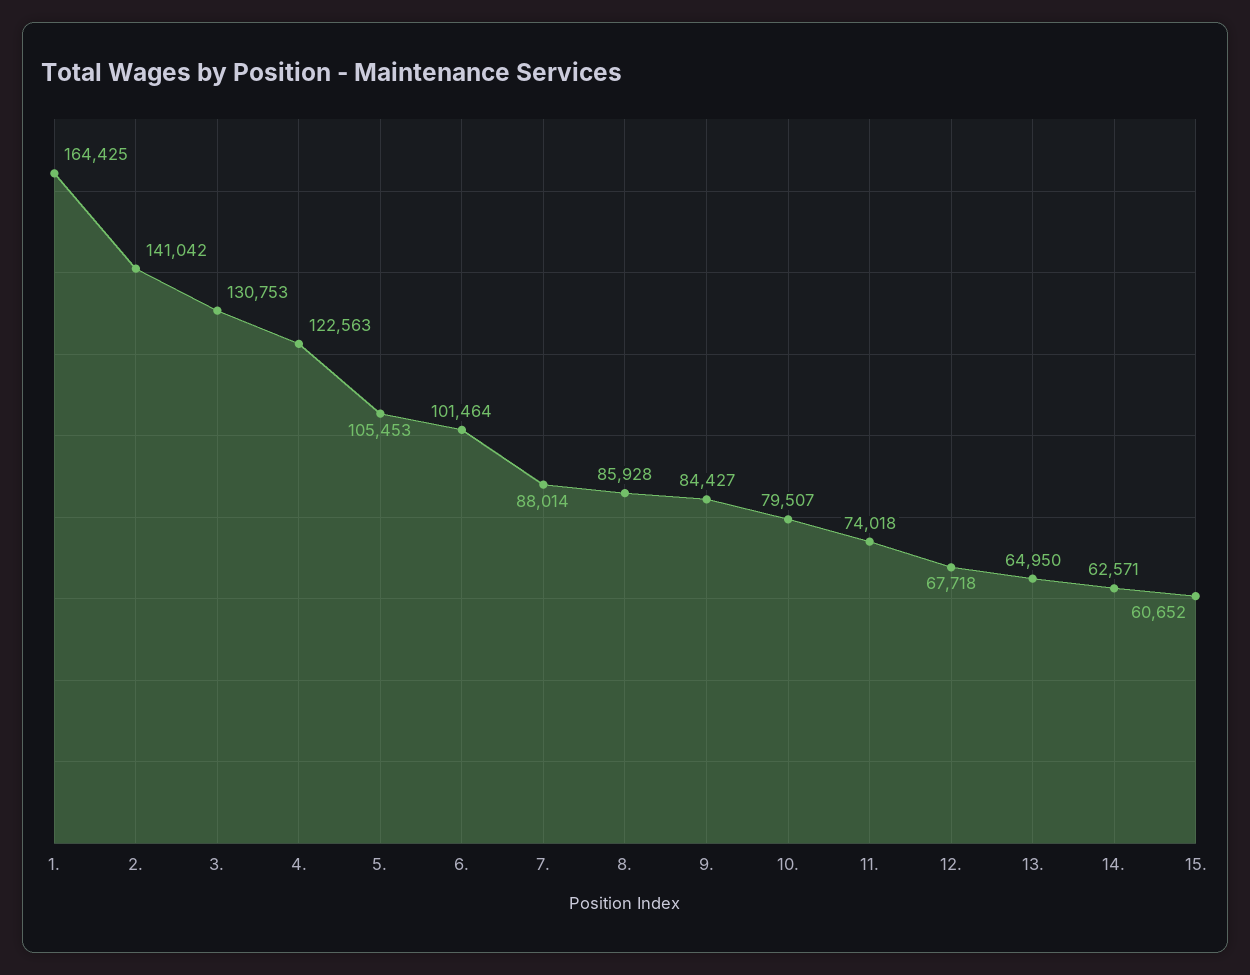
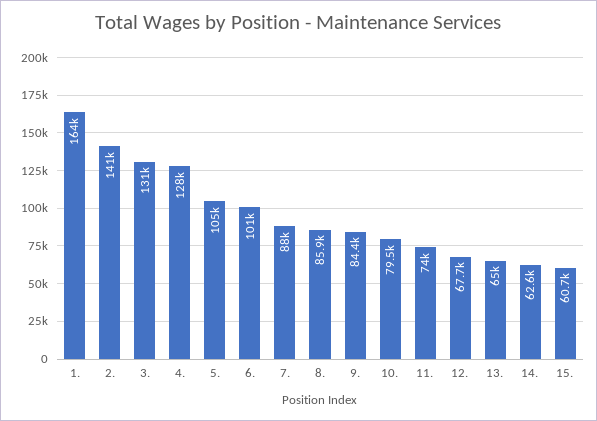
  {
    "1.": 164425,
    "2.": 141042,
    "3.": 130753,
-   "4.": 122563,
+   "4.": 128000,
    "5.": 105453,
    "6.": 101464,
    "7.": 88014,
    "8.": 85928,
    "9.": 84427,
    "10.": 79507,
    "11.": 74018,
    "12.": 67718,
    "13.": 64950,
    "14.": 62571,
    "15.": 60652
  }

